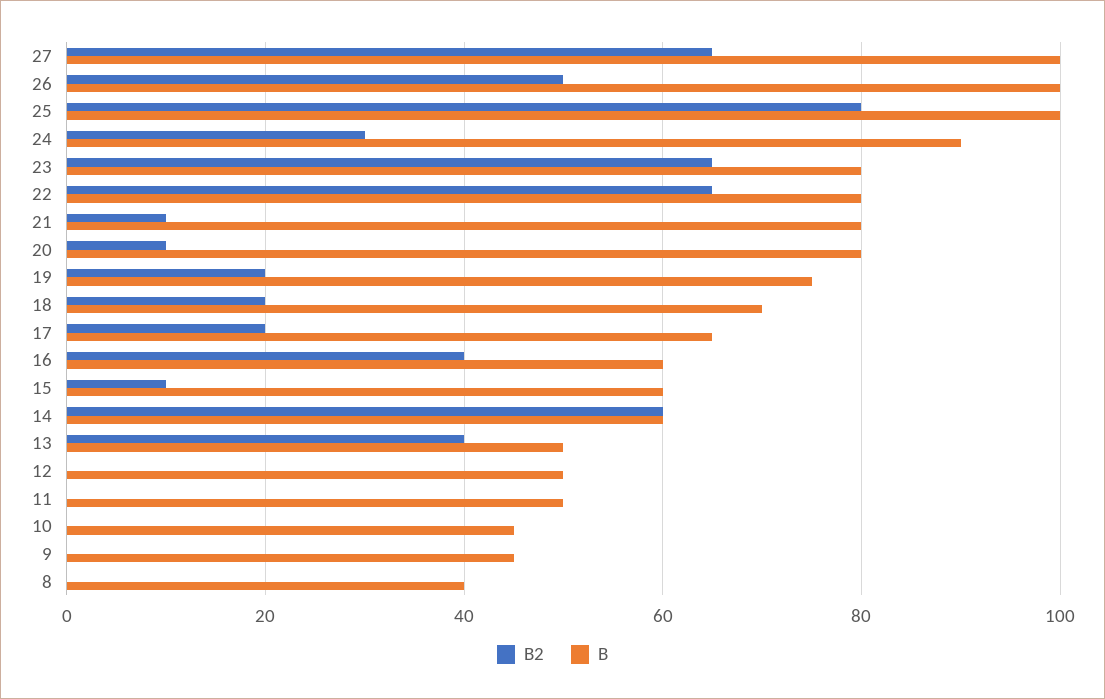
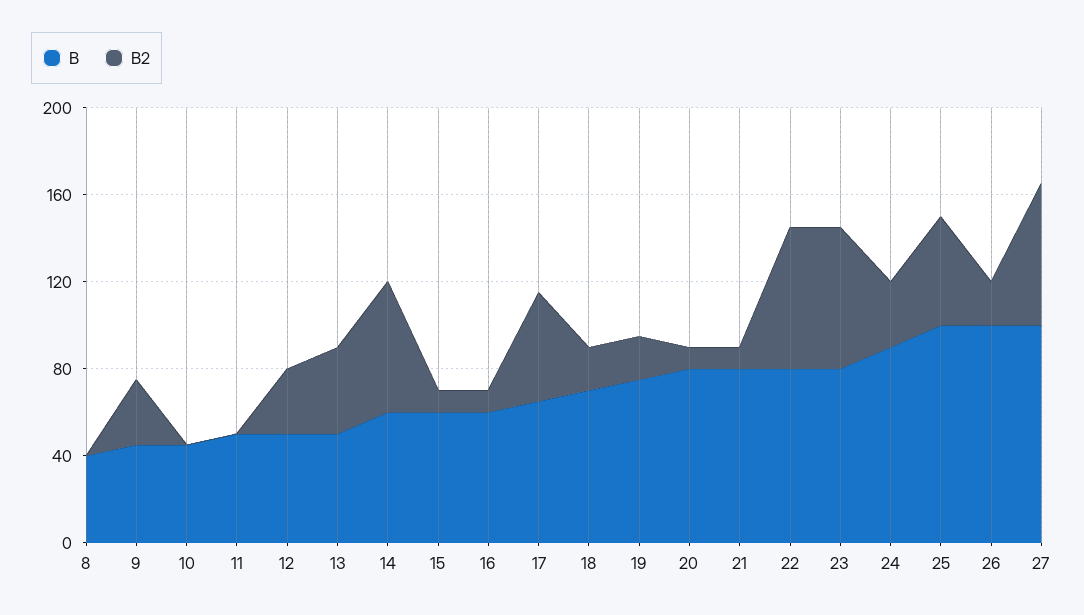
  {
    "B2": {
      "27": 65,
-     "26": 50,
+     "26": 20,
-     "25": 80,
+     "25": 50,
      "24": 30,
      "23": 65,
      "22": 65,
      "21": 10,
      "20": 10,
      "19": 20,
      "18": 20,
-     "17": 20,
+     "17": 50,
-     "16": 40,
+     "16": 10,
      "15": 10,
      "14": 60,
      "13": 40,
-     "12": 0,
+     "12": 30,
      "11": 0,
      "10": 0,
-     "9": 0,
+     "9": 30,
      "8": 0
    },
    "B": {
      "27": 100,
      "26": 100,
      "25": 100,
      "24": 90,
      "23": 80,
      "22": 80,
      "21": 80,
      "20": 80,
      "19": 75,
      "18": 70,
      "17": 65,
      "16": 60,
      "15": 60,
      "14": 60,
      "13": 50,
      "12": 50,
      "11": 50,
      "10": 45,
      "9": 45,
      "8": 40
    }
  }

